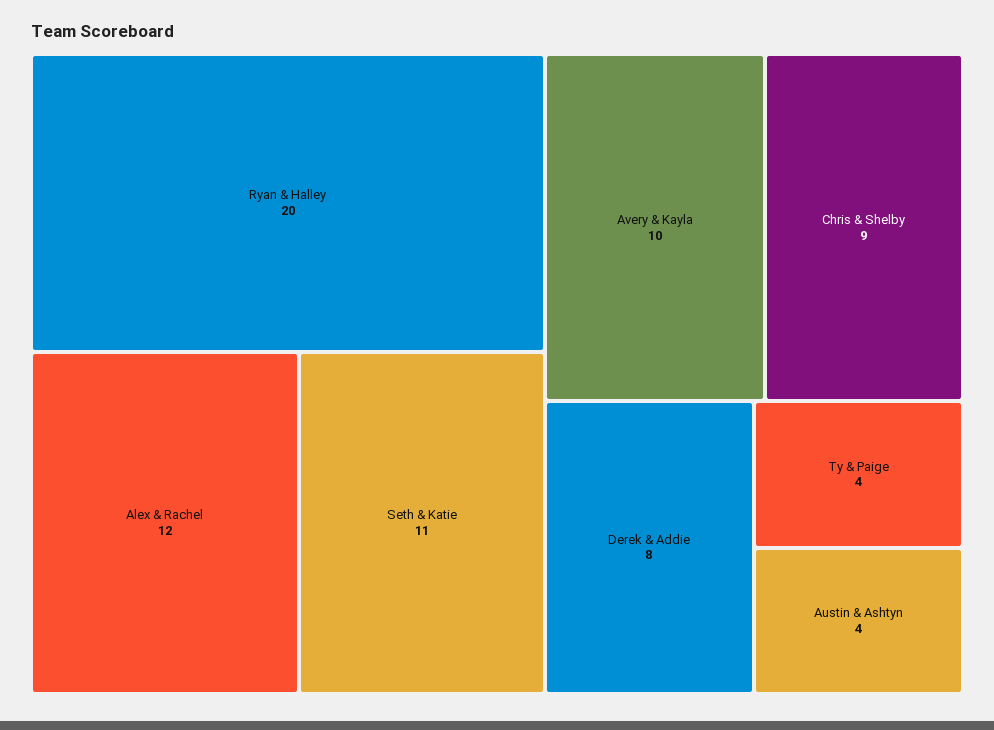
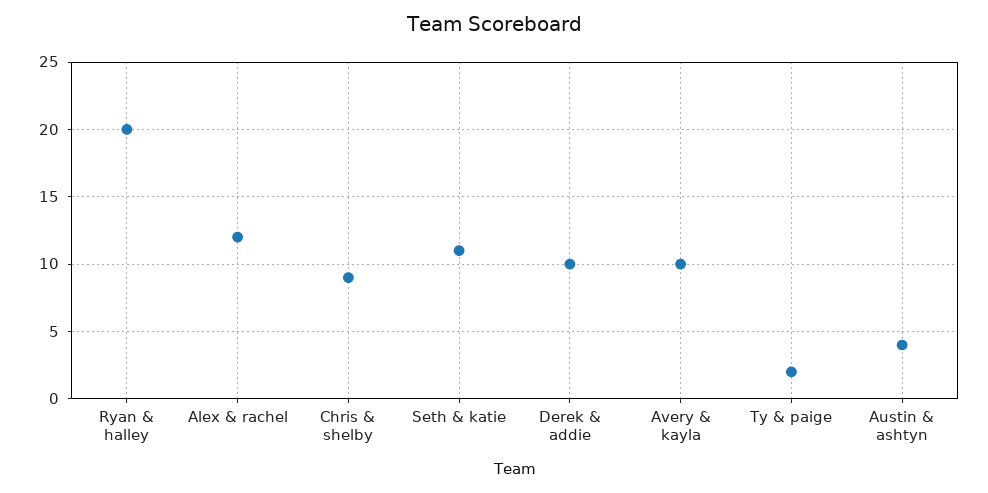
  {
    "Ryan & Halley": 20,
    "Alex & Rachel": 12,
    "Seth & Katie": 11,
    "Avery & Kayla": 10,
    "Chris & Shelby": 9,
-   "Derek & Addie": 8,
+   "Derek & Addie": 10,
-   "Ty & Paige": 4,
+   "Ty & Paige": 2,
    "Austin & Ashtyn": 4
  }

